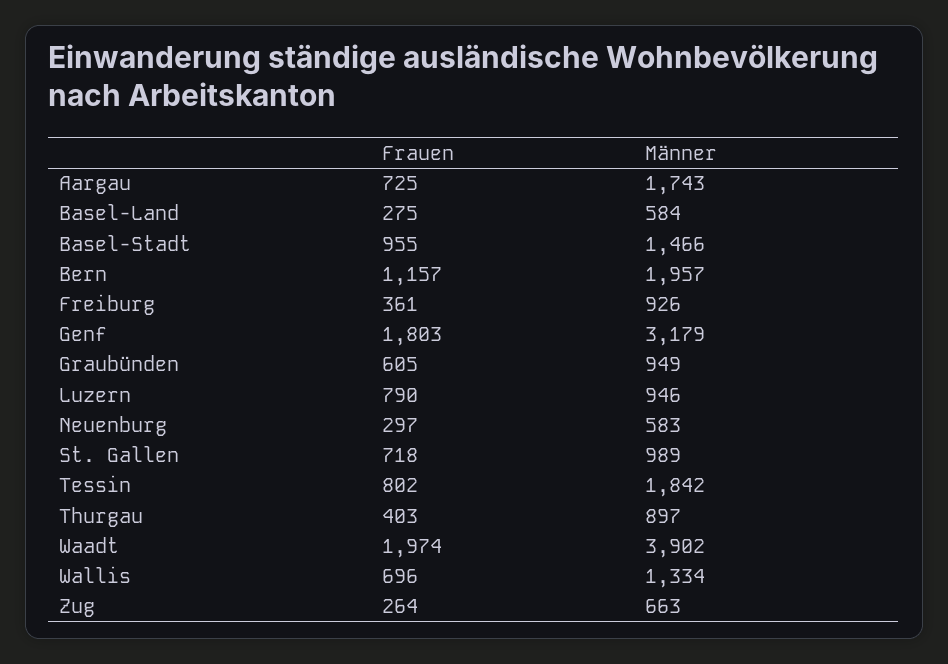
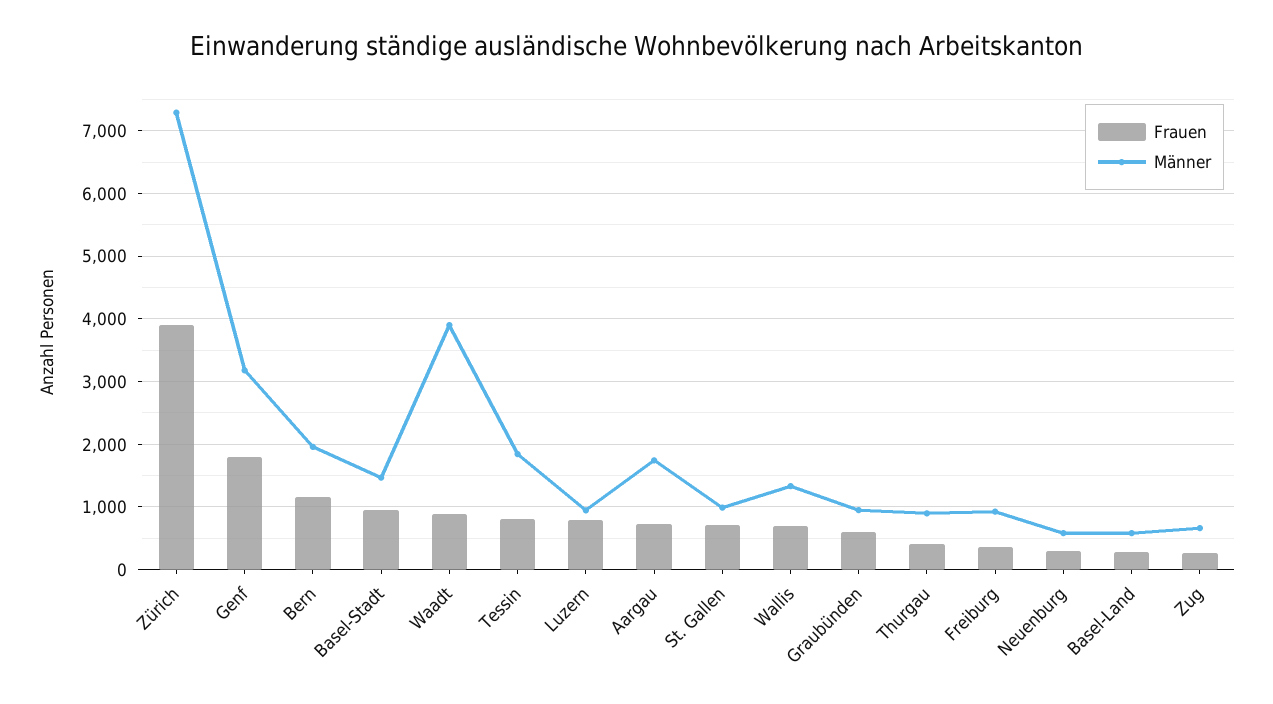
  {
    "Frauen": {
      "Aargau": 725,
      "Basel-Land": 275,
      "Basel-Stadt": 955,
      "Bern": 1157,
      "Freiburg": 361,
      "Genf": 1803,
      "Graubünden": 605,
      "Luzern": 790,
      "Neuenburg": 297,
      "St. Gallen": 718,
      "Tessin": 802,
      "Thurgau": 403,
-     "Waadt": 1974,
+     "Waadt": 900,
      "Wallis": 696,
-     "Zug": 264
+     "Zug": 264,
+     "Zürich": 3900
    },
    "Männer": {
      "Aargau": 1743,
      "Basel-Land": 584,
      "Basel-Stadt": 1466,
      "Bern": 1957,
      "Freiburg": 926,
      "Genf": 3179,
      "Graubünden": 949,
      "Luzern": 946,
      "Neuenburg": 583,
      "St. Gallen": 989,
      "Tessin": 1842,
      "Thurgau": 897,
      "Waadt": 3902,
      "Wallis": 1334,
-     "Zug": 663
+     "Zug": 663,
+     "Zürich": 7300
    }
  }

